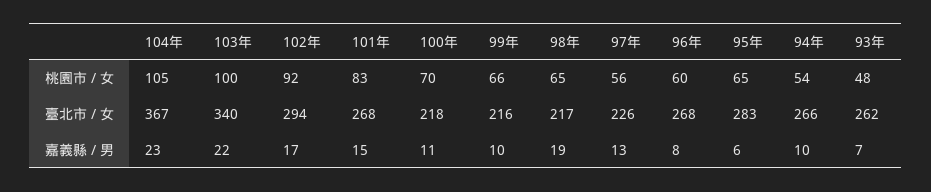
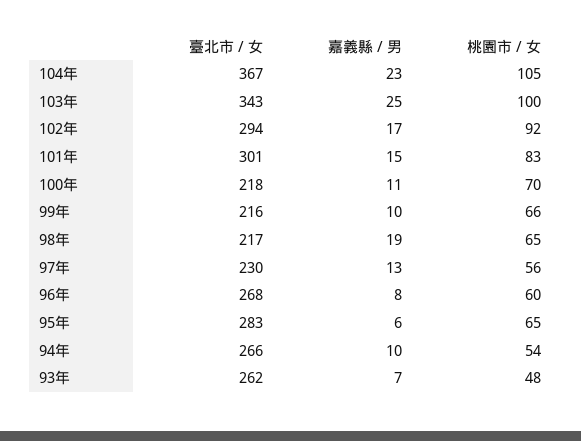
  {
    "104年": {
      "桃園市 / 女": 105,
      "臺北市 / 女": 367,
      "嘉義縣 / 男": 23
    },
    "103年": {
      "桃園市 / 女": 100,
-     "臺北市 / 女": 340,
+     "臺北市 / 女": 343,
-     "嘉義縣 / 男": 22
+     "嘉義縣 / 男": 25
    },
    "102年": {
      "桃園市 / 女": 92,
      "臺北市 / 女": 294,
      "嘉義縣 / 男": 17
    },
    "101年": {
      "桃園市 / 女": 83,
-     "臺北市 / 女": 268,
+     "臺北市 / 女": 301,
      "嘉義縣 / 男": 15
    },
    "100年": {
      "桃園市 / 女": 70,
      "臺北市 / 女": 218,
      "嘉義縣 / 男": 11
    },
    "99年": {
      "桃園市 / 女": 66,
      "臺北市 / 女": 216,
      "嘉義縣 / 男": 10
    },
    "98年": {
      "桃園市 / 女": 65,
      "臺北市 / 女": 217,
      "嘉義縣 / 男": 19
    },
    "97年": {
      "桃園市 / 女": 56,
-     "臺北市 / 女": 226,
+     "臺北市 / 女": 230,
      "嘉義縣 / 男": 13
    },
    "96年": {
      "桃園市 / 女": 60,
      "臺北市 / 女": 268,
      "嘉義縣 / 男": 8
    },
    "95年": {
      "桃園市 / 女": 65,
      "臺北市 / 女": 283,
      "嘉義縣 / 男": 6
    },
    "94年": {
      "桃園市 / 女": 54,
      "臺北市 / 女": 266,
      "嘉義縣 / 男": 10
    },
    "93年": {
      "桃園市 / 女": 48,
      "臺北市 / 女": 262,
      "嘉義縣 / 男": 7
    }
  }

